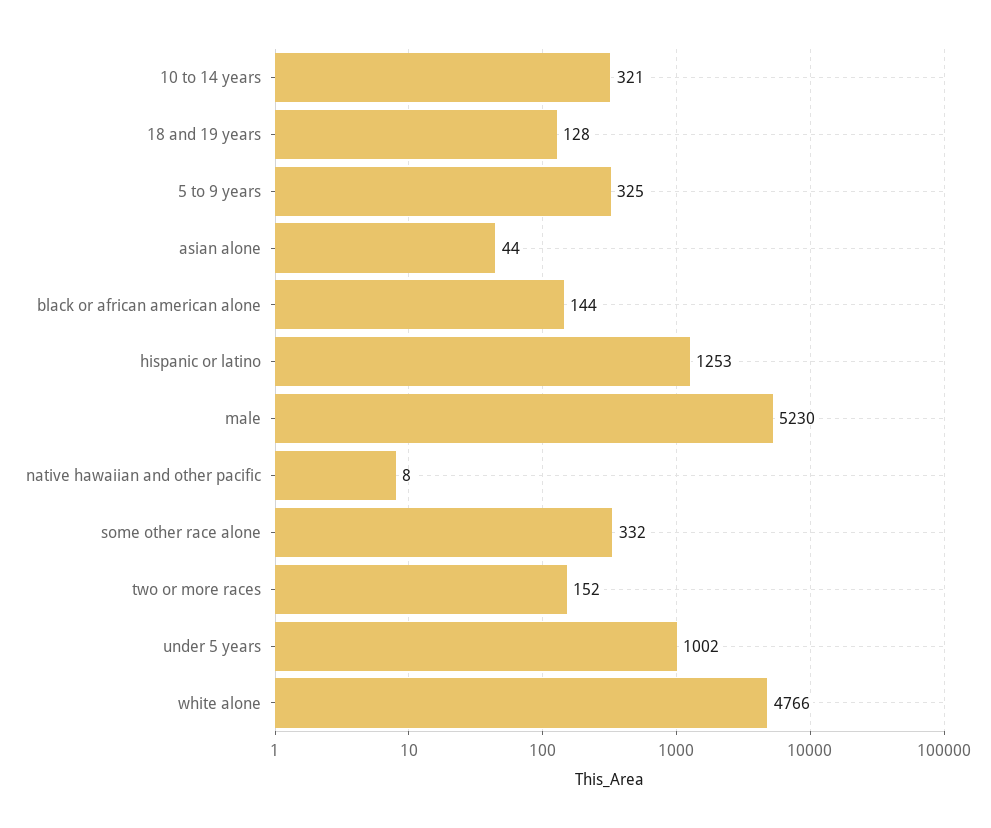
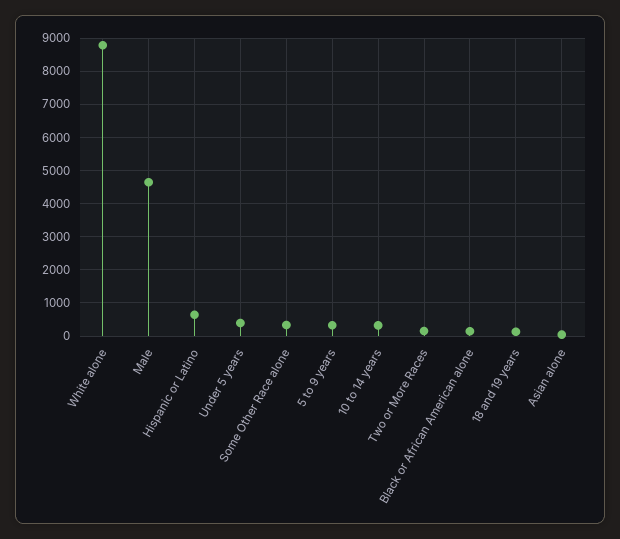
  {
    "10 to 14 years": 321,
    "18 and 19 years": 128,
    "5 to 9 years": 325,
    "asian alone": 44,
    "black or african american alone": 144,
-   "hispanic or latino": 1253,
+   "hispanic or latino": 600,
-   "male": 5230,
+   "male": 4600,
-   "native hawaiian and other pacific": 8,
    "some other race alone": 332,
    "two or more races": 152,
-   "under 5 years": 1002,
+   "under 5 years": 400,
-   "white alone": 4766
+   "white alone": 8800
  }

